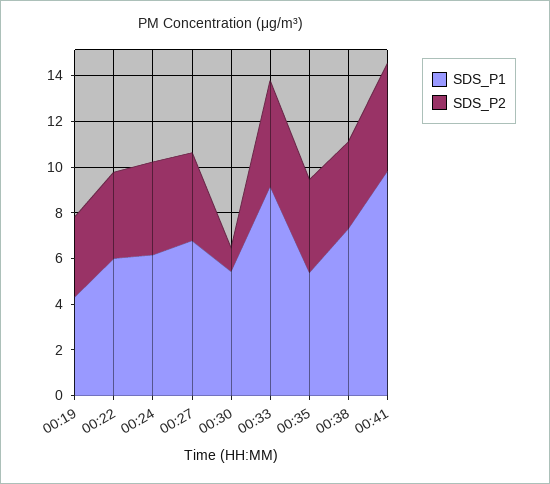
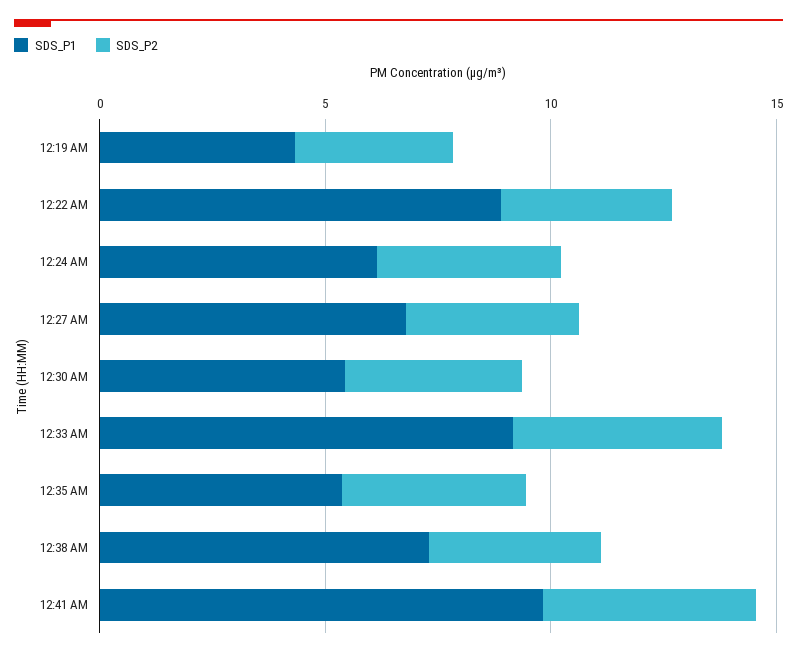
  {
    "SDS_P1": {
      "00:19": 4.5,
-     "00:22": 6,
+     "00:22": 9,
      "00:24": 6,
      "00:27": 7,
      "00:30": 5.5,
      "00:33": 9,
      "00:35": 5.5,
      "00:38": 7.5,
      "00:41": 10
    },
    "SDS_P2": {
      "00:19": 3.5,
      "00:22": 4,
      "00:24": 4,
      "00:27": 4,
-     "00:30": 1,
+     "00:30": 4,
      "00:33": 4.5,
      "00:35": 4,
      "00:38": 4,
      "00:41": 4.5
    }
  }

